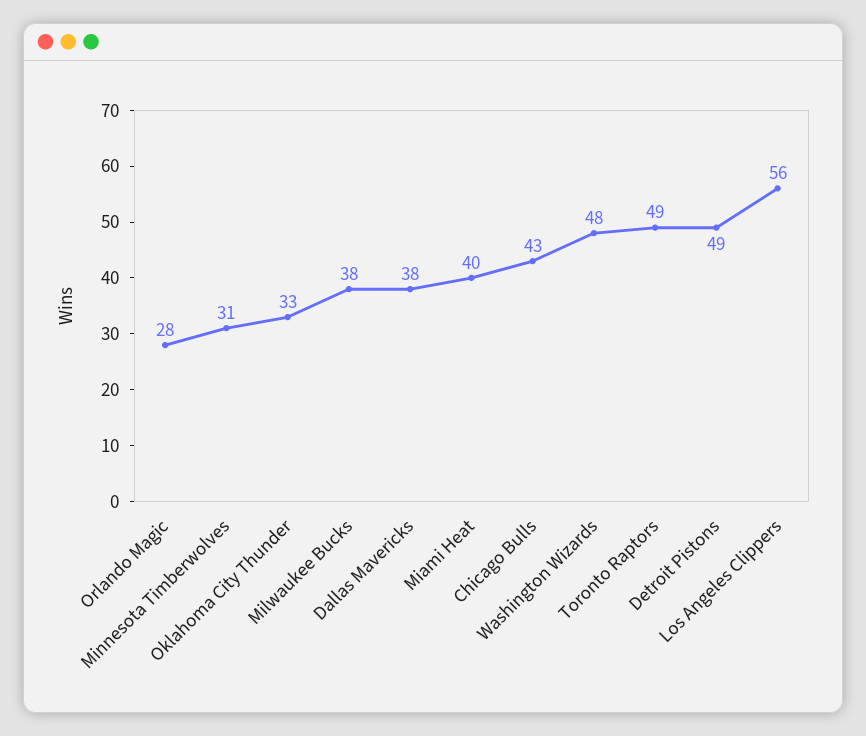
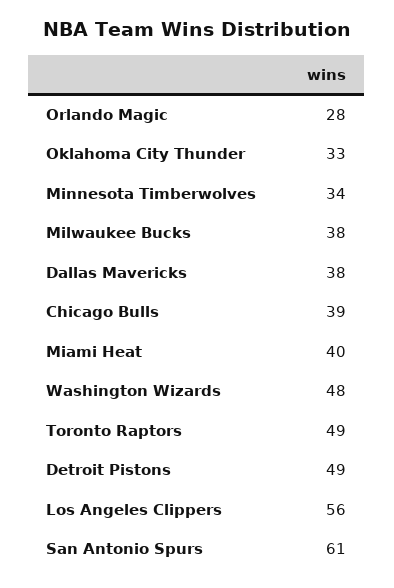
  {
    "Orlando Magic": 28,
-   "Minnesota Timberwolves": 31,
+   "Minnesota Timberwolves": 34,
    "Oklahoma City Thunder": 33,
    "Milwaukee Bucks": 38,
    "Dallas Mavericks": 38,
    "Miami Heat": 40,
-   "Chicago Bulls": 43,
+   "Chicago Bulls": 39,
    "Washington Wizards": 48,
    "Toronto Raptors": 49,
    "Detroit Pistons": 49,
-   "Los Angeles Clippers": 56
+   "Los Angeles Clippers": 56,
+   "San Antonio Spurs": 61
  }

